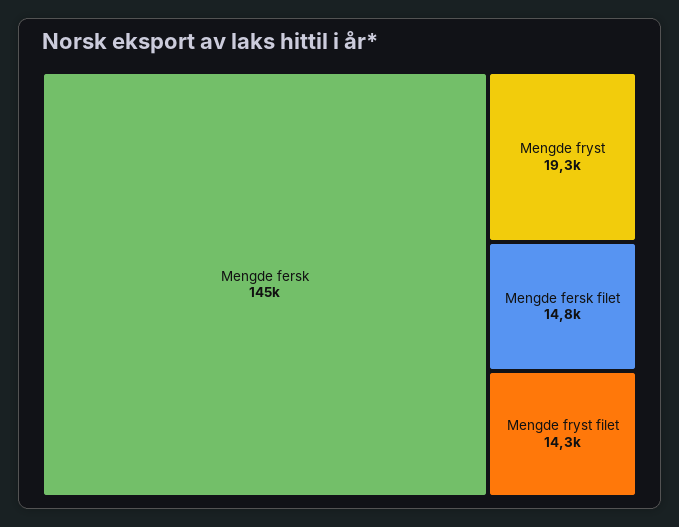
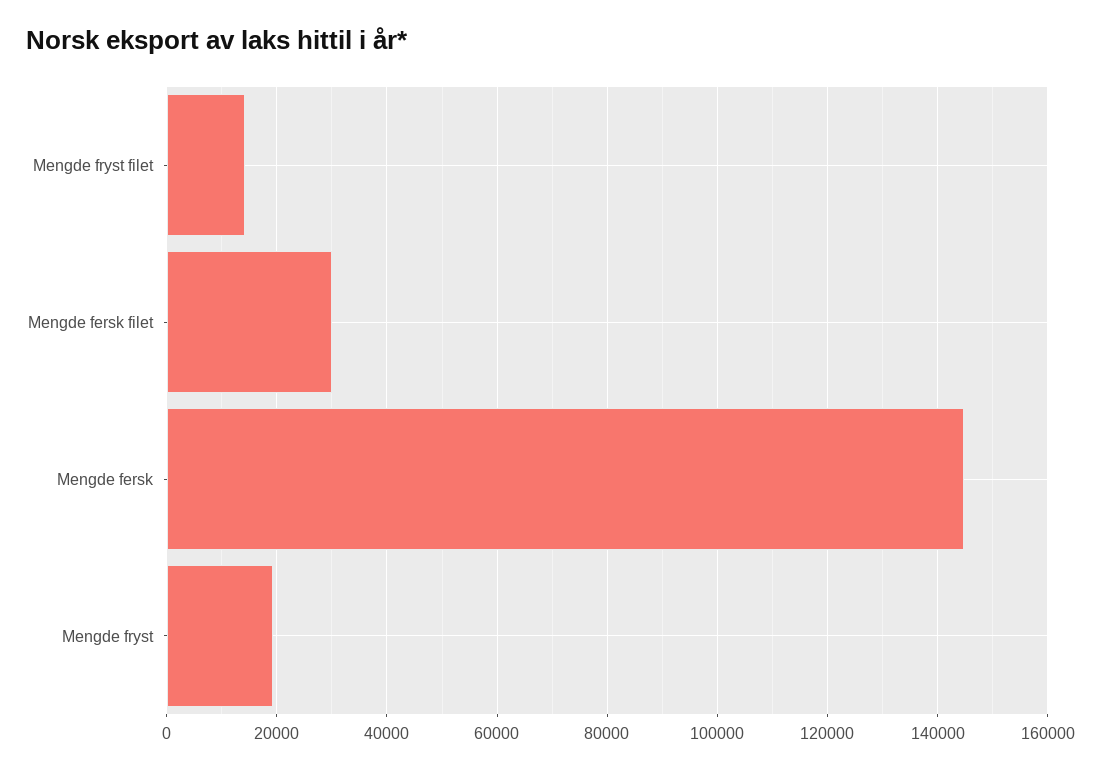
  {
    "Mengde fersk": 145000,
    "Mengde fryst": 19300,
-   "Mengde fersk filet": 14800,
+   "Mengde fersk filet": 30000,
    "Mengde fryst filet": 14300
  }

